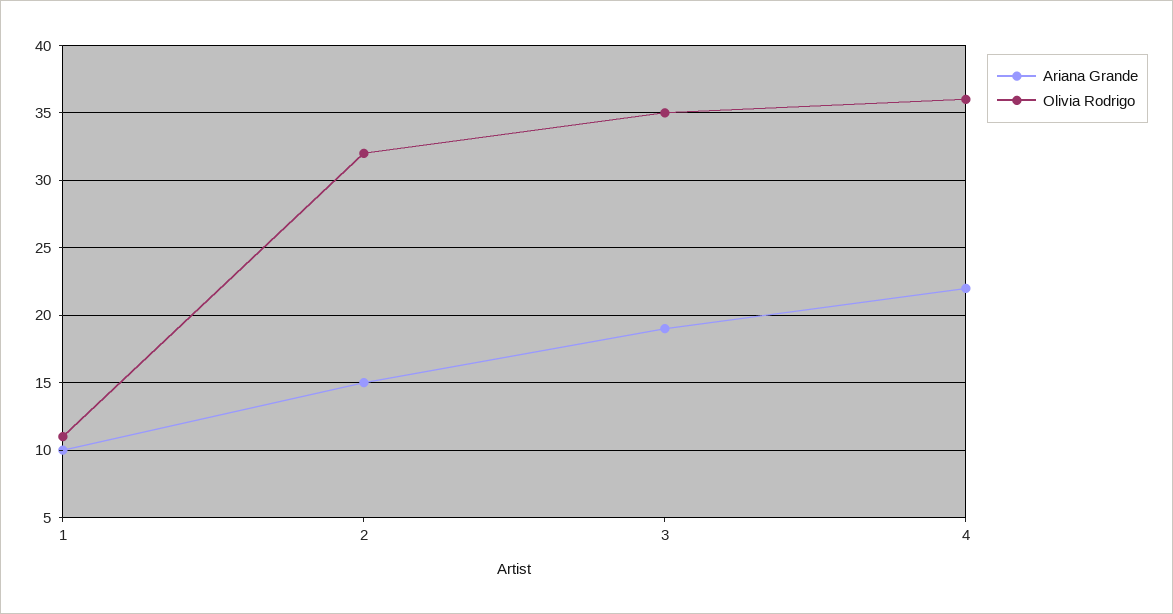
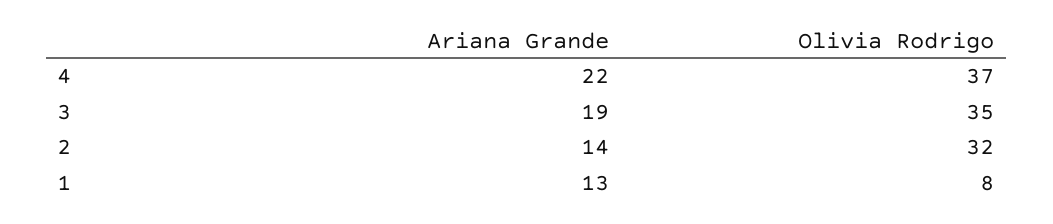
  {
    "Ariana Grande": {
-     "1": 10,
+     "1": 13,
-     "2": 15,
+     "2": 14,
      "3": 19,
      "4": 22
    },
    "Olivia Rodrigo": {
-     "1": 11,
+     "1": 8,
      "2": 32,
      "3": 35,
-     "4": 36
+     "4": 37
    }
  }

